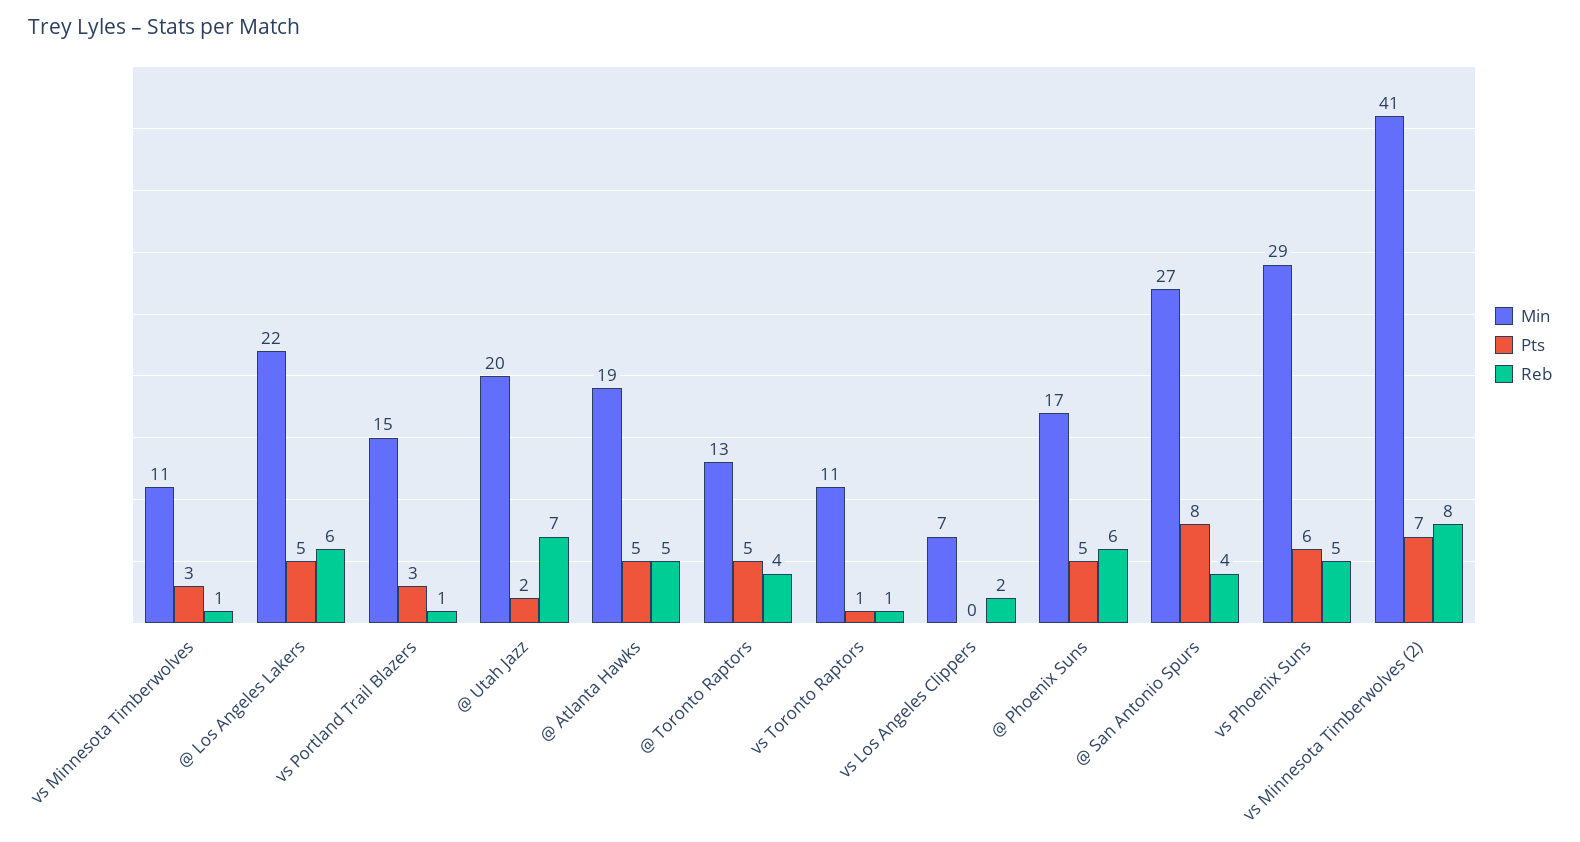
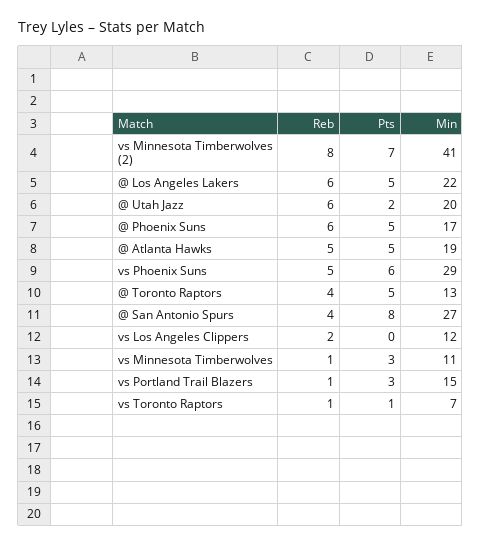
  {
    "Min": {
      "vs Minnesota Timberwolves": 11,
      "@ Los Angeles Lakers": 22,
      "vs Portland Trail Blazers": 15,
      "@ Utah Jazz": 20,
      "@ Atlanta Hawks": 19,
      "@ Toronto Raptors": 13,
-     "vs Toronto Raptors": 11,
+     "vs Toronto Raptors": 7,
-     "vs Los Angeles Clippers": 7,
+     "vs Los Angeles Clippers": 12,
      "@ Phoenix Suns": 17,
      "@ San Antonio Spurs": 27,
      "vs Phoenix Suns": 29,
      "vs Minnesota Timberwolves (2)": 41
    },
    "Pts": {
      "vs Minnesota Timberwolves": 3,
      "@ Los Angeles Lakers": 5,
      "vs Portland Trail Blazers": 3,
      "@ Utah Jazz": 2,
      "@ Atlanta Hawks": 5,
      "@ Toronto Raptors": 5,
      "vs Toronto Raptors": 1,
      "vs Los Angeles Clippers": 0,
      "@ Phoenix Suns": 5,
      "@ San Antonio Spurs": 8,
      "vs Phoenix Suns": 6,
      "vs Minnesota Timberwolves (2)": 7
    },
    "Reb": {
      "vs Minnesota Timberwolves": 1,
      "@ Los Angeles Lakers": 6,
      "vs Portland Trail Blazers": 1,
-     "@ Utah Jazz": 7,
+     "@ Utah Jazz": 6,
      "@ Atlanta Hawks": 5,
      "@ Toronto Raptors": 4,
      "vs Toronto Raptors": 1,
      "vs Los Angeles Clippers": 2,
      "@ Phoenix Suns": 6,
      "@ San Antonio Spurs": 4,
      "vs Phoenix Suns": 5,
      "vs Minnesota Timberwolves (2)": 8
    }
  }

